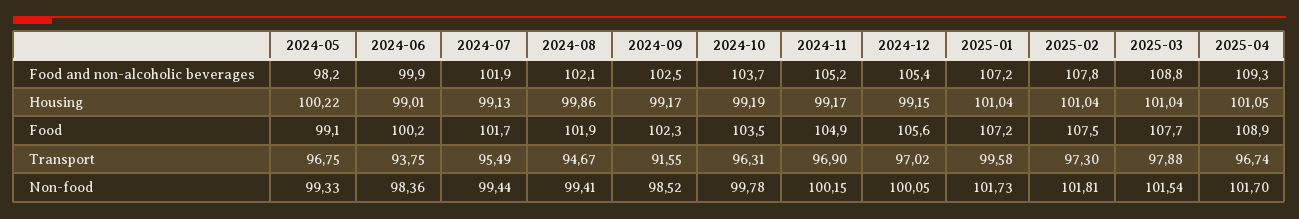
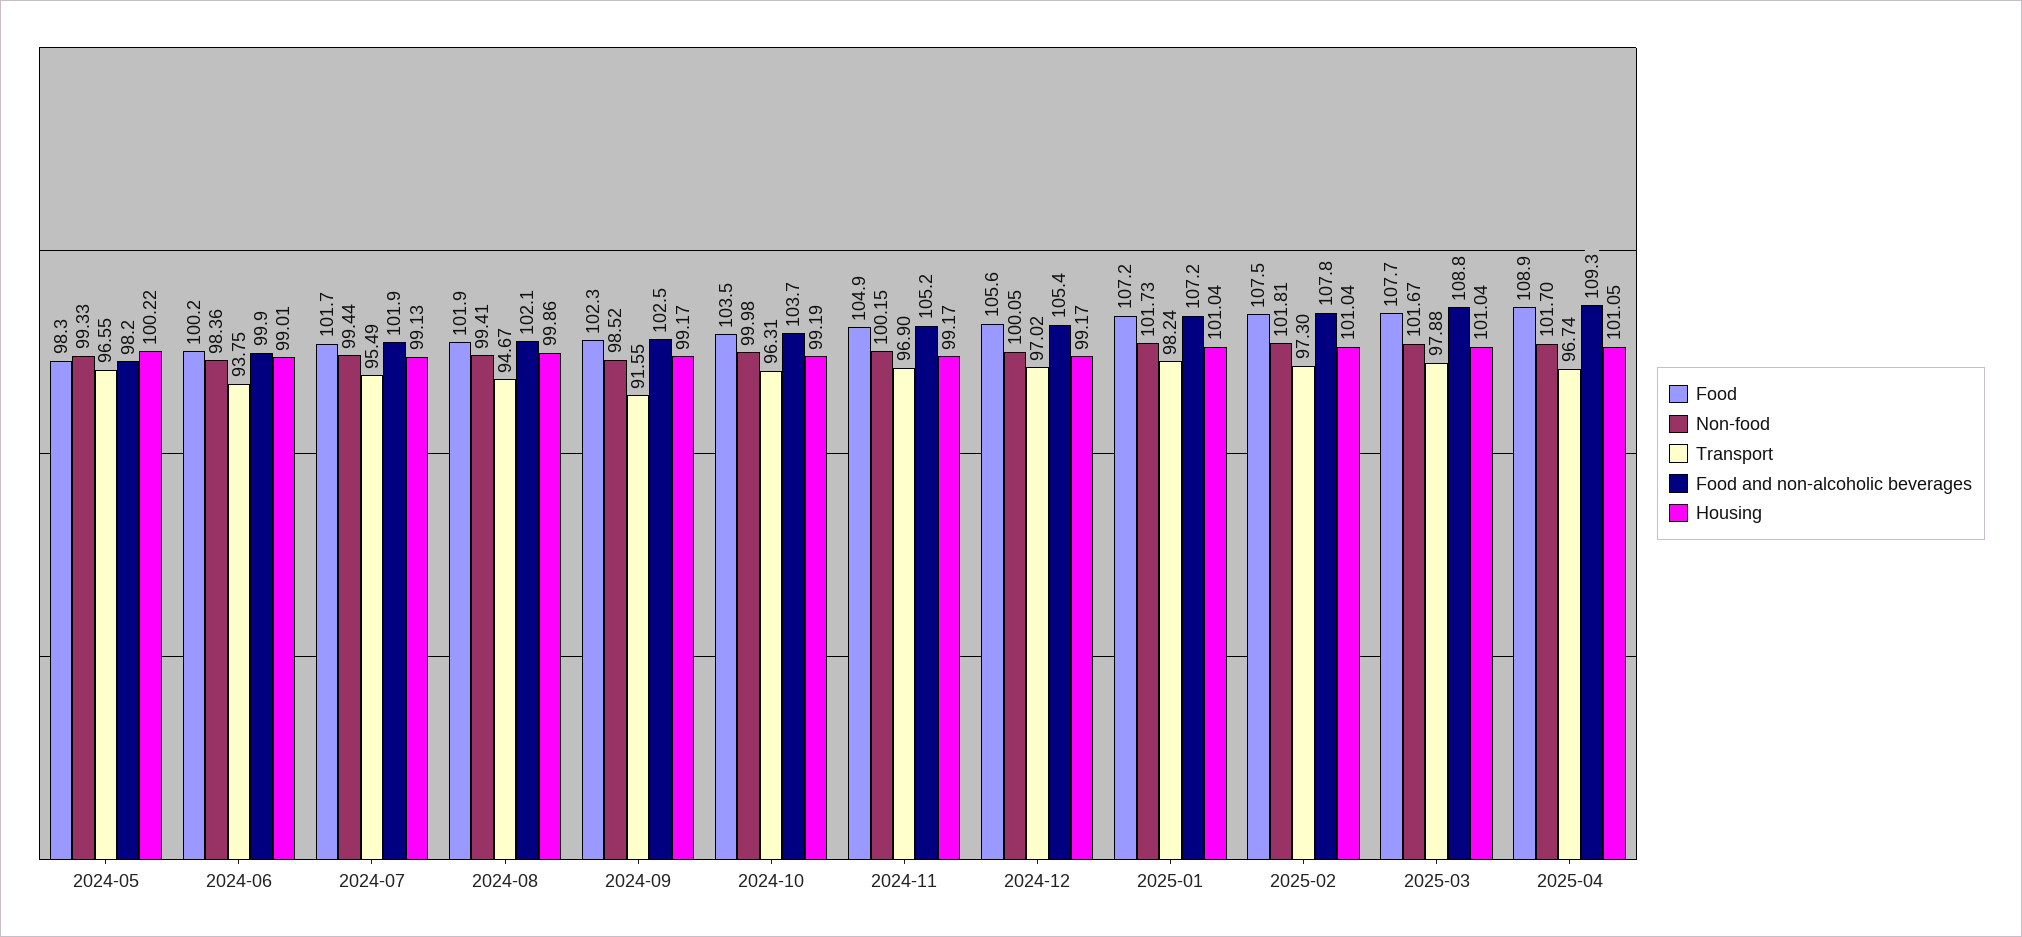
  {
    "Food and non-alcoholic beverages": {
      "2024-05": 98.2,
      "2024-06": 99.9,
      "2024-07": 101.9,
      "2024-08": 102.1,
      "2024-09": 102.5,
      "2024-10": 103.7,
      "2024-11": 105.2,
      "2024-12": 105.4,
      "2025-01": 107.2,
      "2025-02": 107.8,
      "2025-03": 108.8,
      "2025-04": 109.3
    },
    "Housing": {
      "2024-05": 100.22,
      "2024-06": 99.01,
      "2024-07": 99.13,
      "2024-08": 99.86,
      "2024-09": 99.17,
      "2024-10": 99.19,
      "2024-11": 99.17,
-     "2024-12": 99.15,
+     "2024-12": 99.17,
      "2025-01": 101.04,
      "2025-02": 101.04,
      "2025-03": 101.04,
      "2025-04": 101.05
    },
    "Food": {
-     "2024-05": 99.1,
+     "2024-05": 98.3,
      "2024-06": 100.2,
      "2024-07": 101.7,
      "2024-08": 101.9,
      "2024-09": 102.3,
      "2024-10": 103.5,
      "2024-11": 104.9,
      "2024-12": 105.6,
      "2025-01": 107.2,
      "2025-02": 107.5,
      "2025-03": 107.7,
      "2025-04": 108.9
    },
    "Transport": {
-     "2024-05": 96.75,
+     "2024-05": 96.55,
      "2024-06": 93.75,
      "2024-07": 95.49,
      "2024-08": 94.67,
      "2024-09": 91.55,
      "2024-10": 96.31,
      "2024-11": 96.9,
      "2024-12": 97.02,
-     "2025-01": 99.58,
+     "2025-01": 98.24,
      "2025-02": 97.3,
      "2025-03": 97.88,
      "2025-04": 96.74
    },
    "Non-food": {
      "2024-05": 99.33,
      "2024-06": 98.36,
      "2024-07": 99.44,
      "2024-08": 99.41,
      "2024-09": 98.52,
-     "2024-10": 99.78,
+     "2024-10": 99.98,
      "2024-11": 100.15,
      "2024-12": 100.05,
      "2025-01": 101.73,
      "2025-02": 101.81,
-     "2025-03": 101.54,
+     "2025-03": 101.67,
      "2025-04": 101.7
    }
  }

